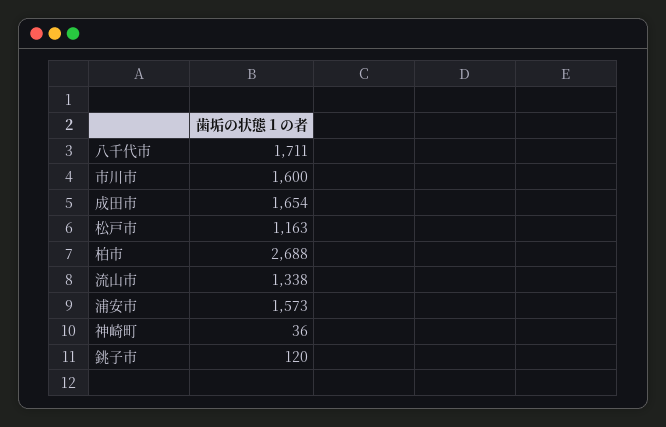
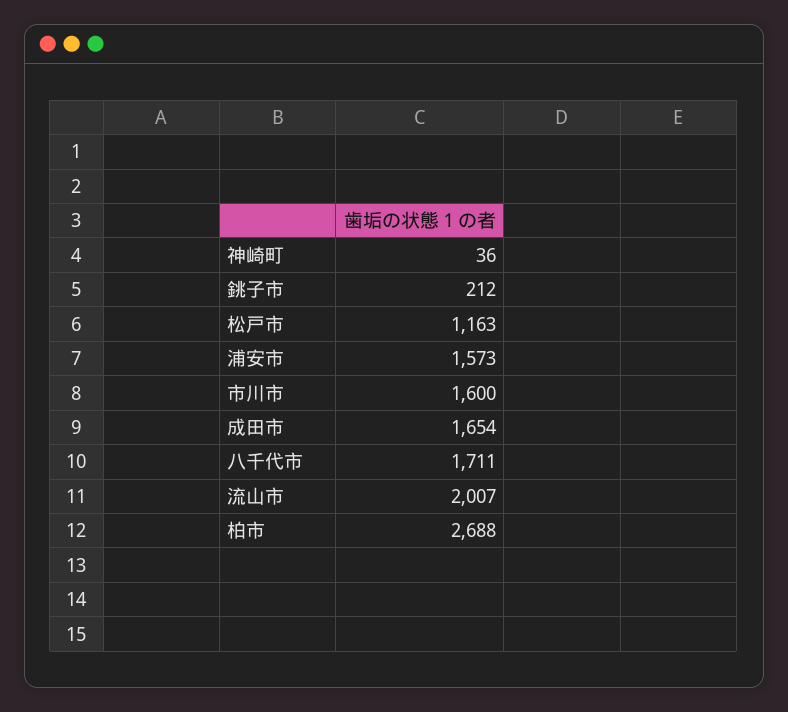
  {
    "八千代市": 1711,
    "市川市": 1600,
    "成田市": 1654,
    "松戸市": 1163,
    "柏市": 2688,
-   "流山市": 1338,
+   "流山市": 2007,
    "浦安市": 1573,
    "神崎町": 36,
-   "銚子市": 120
+   "銚子市": 212
  }

